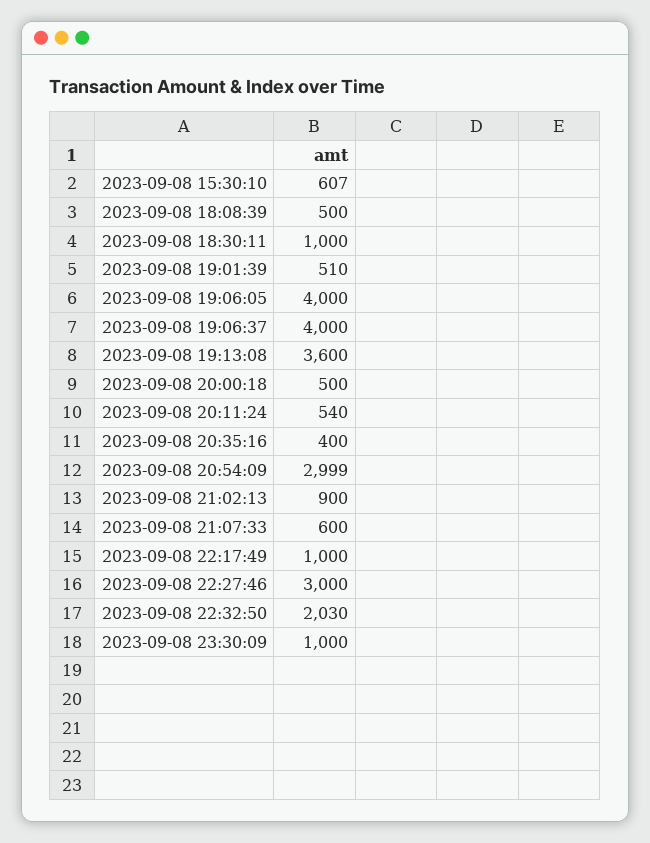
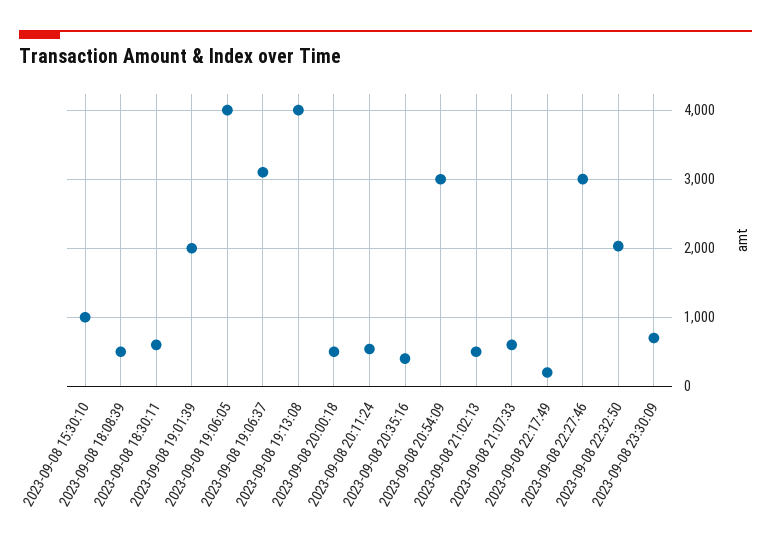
  {
-   "2023-09-08 15:30:10": 607,
+   "2023-09-08 15:30:10": 1000,
    "2023-09-08 18:08:39": 500,
-   "2023-09-08 18:30:11": 1000,
+   "2023-09-08 18:30:11": 600,
-   "2023-09-08 19:01:39": 510,
+   "2023-09-08 19:01:39": 2000,
    "2023-09-08 19:06:05": 4000,
-   "2023-09-08 19:06:37": 4000,
+   "2023-09-08 19:06:37": 3100,
-   "2023-09-08 19:13:08": 3600,
+   "2023-09-08 19:13:08": 4000,
    "2023-09-08 20:00:18": 500,
    "2023-09-08 20:11:24": 540,
    "2023-09-08 20:35:16": 400,
    "2023-09-08 20:54:09": 2999,
-   "2023-09-08 21:02:13": 900,
+   "2023-09-08 21:02:13": 500,
    "2023-09-08 21:07:33": 600,
-   "2023-09-08 22:17:49": 1000,
+   "2023-09-08 22:17:49": 200,
    "2023-09-08 22:27:46": 3000,
    "2023-09-08 22:32:50": 2030,
-   "2023-09-08 23:30:09": 1000
+   "2023-09-08 23:30:09": 700
  }

